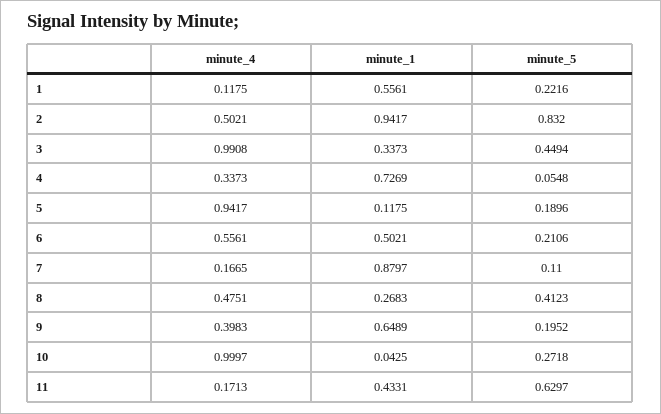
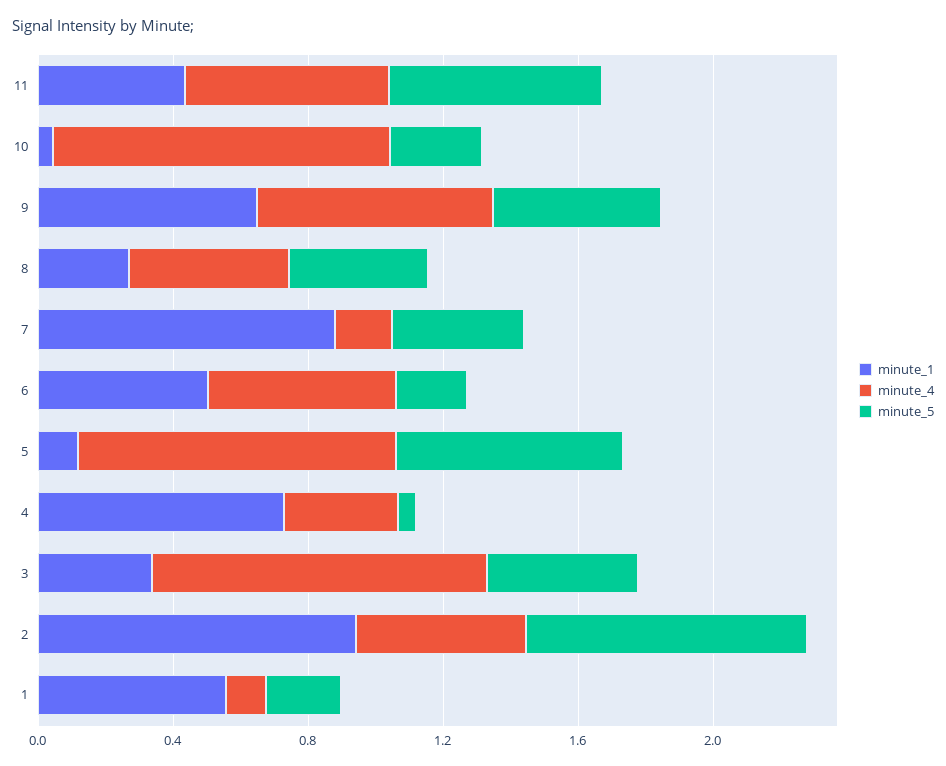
  {
    "minute_4": {
      "1": 0.1175,
      "2": 0.5021,
      "3": 0.9908,
      "4": 0.3373,
      "5": 0.9417,
      "6": 0.5561,
      "7": 0.1665,
      "8": 0.4751,
-     "9": 0.3983,
+     "9": 0.7,
      "10": 0.9997,
-     "11": 0.1713
+     "11": 0.6
    },
    "minute_1": {
      "1": 0.5561,
      "2": 0.9417,
      "3": 0.3373,
      "4": 0.7269,
      "5": 0.1175,
      "6": 0.5021,
      "7": 0.8797,
      "8": 0.2683,
      "9": 0.6489,
      "10": 0.0425,
      "11": 0.4331
    },
    "minute_5": {
      "1": 0.2216,
      "2": 0.832,
      "3": 0.4494,
      "4": 0.0548,
-     "5": 0.1896,
+     "5": 0.7,
      "6": 0.2106,
-     "7": 0.11,
+     "7": 0.4,
      "8": 0.4123,
-     "9": 0.1952,
+     "9": 0.5,
      "10": 0.2718,
      "11": 0.6297
    }
  }

